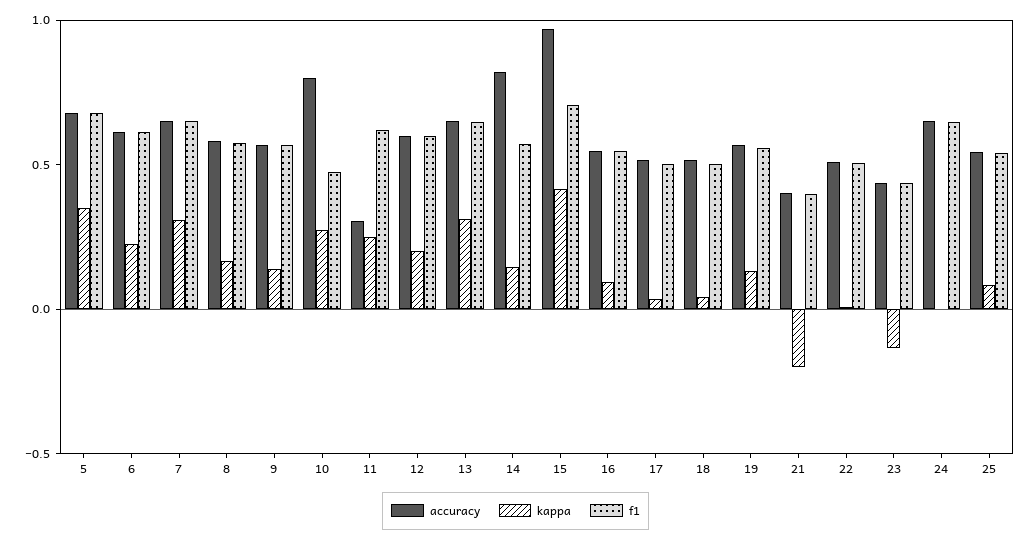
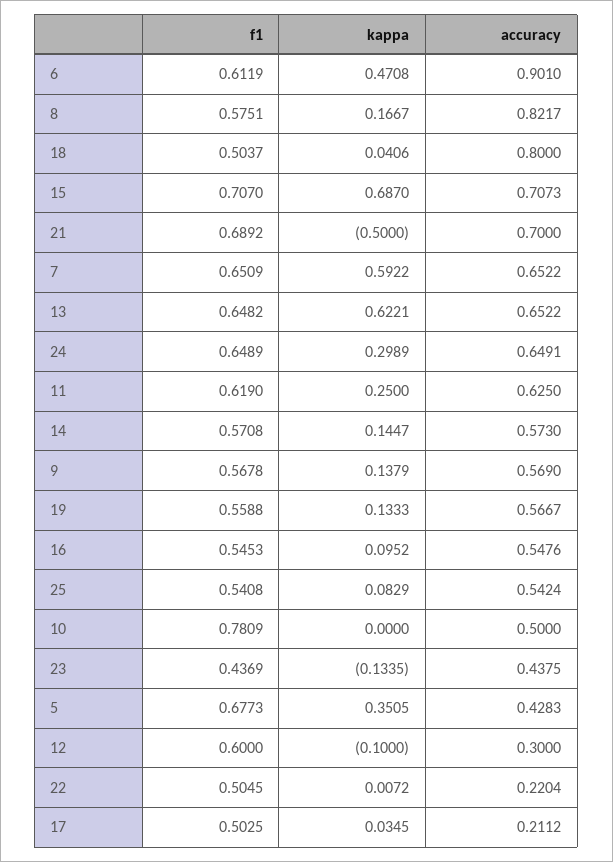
  {
    "accuracy": {
-     "5": 0.7,
+     "5": 0.4283,
-     "6": 0.6,
+     "6": 0.901,
      "7": 0.6522,
-     "8": 0.6,
+     "8": 0.8217,
      "9": 0.569,
-     "10": 0.8,
+     "10": 0.5,
-     "11": 0.3,
+     "11": 0.625,
-     "12": 0.6,
+     "12": 0.3,
      "13": 0.6522,
-     "14": 0.8,
+     "14": 0.573,
-     "15": 1,
+     "15": 0.7073,
      "16": 0.5476,
-     "17": 0.5,
+     "17": 0.2112,
-     "18": 0.5,
+     "18": 0.8,
      "19": 0.5667,
-     "21": 0.4,
+     "21": 0.7,
-     "22": 0.5,
+     "22": 0.2204,
      "23": 0.4375,
      "24": 0.6491,
      "25": 0.5424
    },
    "kappa": {
      "5": 0.3505,
-     "6": 0.2,
+     "6": 0.4708,
-     "7": 0.3,
+     "7": 0.5922,
      "8": 0.1667,
      "9": 0.1379,
-     "10": 0.3,
+     "10": 0,
      "11": 0.25,
-     "12": 0.2,
+     "12": -0.1,
-     "13": 0.3,
+     "13": 0.6221,
      "14": 0.1447,
-     "15": 0.4,
+     "15": 0.687,
      "16": 0.0952,
      "17": 0.0345,
      "18": 0.0406,
      "19": 0.1333,
-     "21": -0.2,
+     "21": -0.5,
      "22": 0.0072,
      "23": -0.1335,
-     "24": 0,
+     "24": 0.2989,
      "25": 0.0829
    },
    "f1": {
      "5": 0.6773,
      "6": 0.6119,
      "7": 0.6509,
      "8": 0.5751,
      "9": 0.5678,
-     "10": 0.5,
+     "10": 0.7809,
      "11": 0.619,
      "12": 0.6,
      "13": 0.6482,
      "14": 0.5708,
      "15": 0.707,
      "16": 0.5453,
      "17": 0.5025,
      "18": 0.5037,
      "19": 0.5588,
-     "21": 0.4,
+     "21": 0.6892,
      "22": 0.5045,
      "23": 0.4369,
      "24": 0.6489,
      "25": 0.5408
    }
  }

